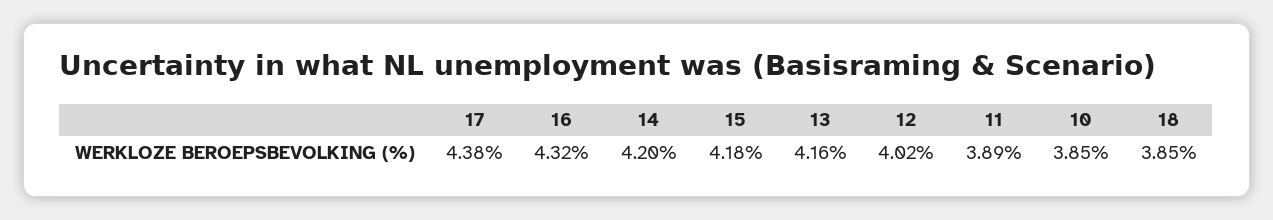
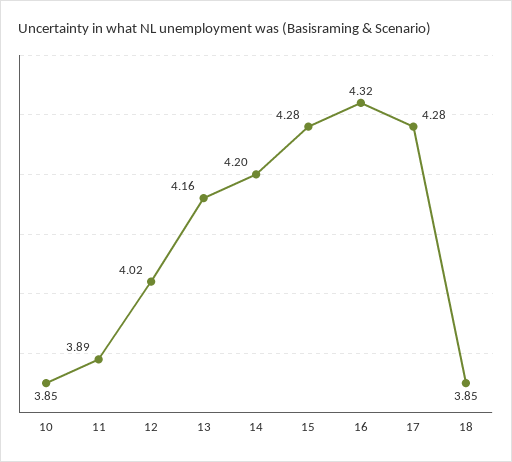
  {
-   "17": 4.38,
+   "17": 4.28,
    "16": 4.32,
    "14": 4.2,
-   "15": 4.18,
+   "15": 4.28,
    "13": 4.16,
    "12": 4.02,
    "11": 3.89,
    "10": 3.85,
    "18": 3.85
  }

